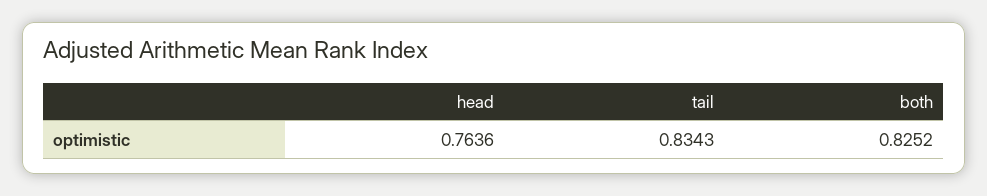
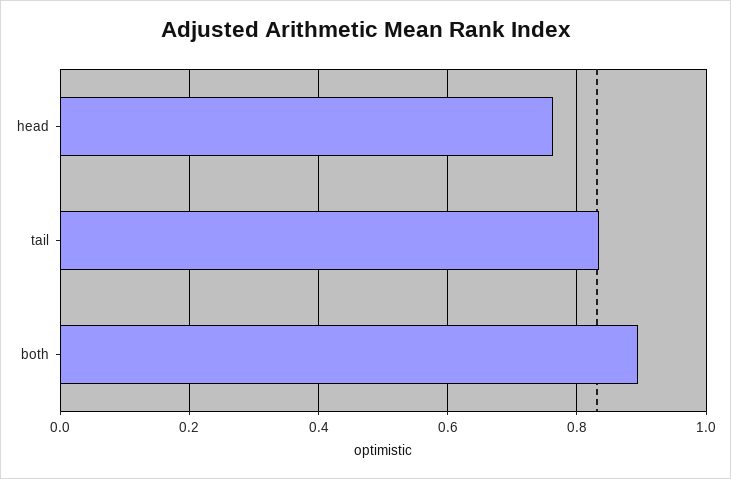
  {
    "head": 0.7636,
    "tail": 0.8343,
-   "both": 0.8252
+   "both": 0.9
  }

